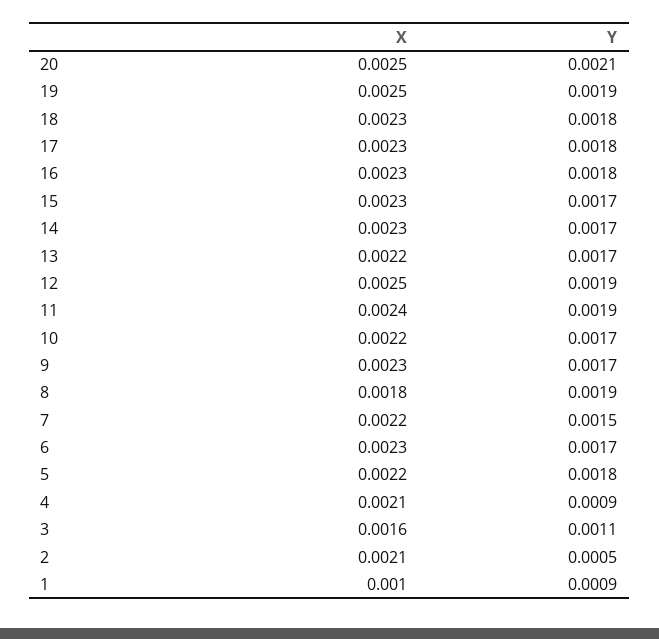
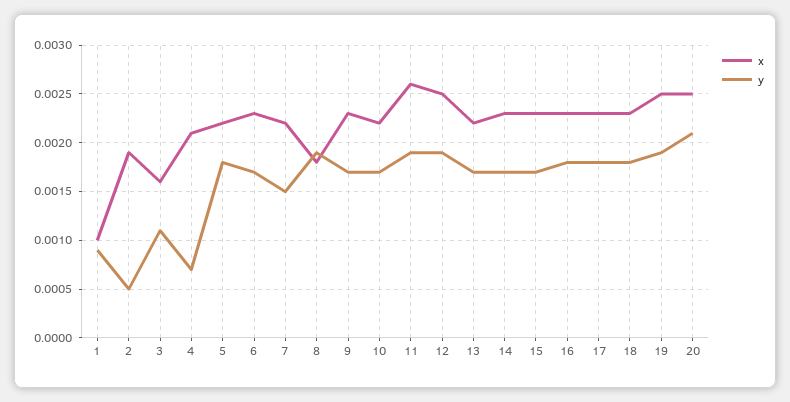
  {
    "X": {
      "20": 0.0025,
      "19": 0.0025,
      "18": 0.0023,
      "17": 0.0023,
      "16": 0.0023,
      "15": 0.0023,
      "14": 0.0023,
      "13": 0.0022,
      "12": 0.0025,
-     "11": 0.0024,
+     "11": 0.0026,
      "10": 0.0022,
      "9": 0.0023,
      "8": 0.0018,
      "7": 0.0022,
      "6": 0.0023,
      "5": 0.0022,
      "4": 0.0021,
      "3": 0.0016,
-     "2": 0.0021,
+     "2": 0.0019,
      "1": 0.001
    },
    "Y": {
      "20": 0.0021,
      "19": 0.0019,
      "18": 0.0018,
      "17": 0.0018,
      "16": 0.0018,
      "15": 0.0017,
      "14": 0.0017,
      "13": 0.0017,
      "12": 0.0019,
      "11": 0.0019,
      "10": 0.0017,
      "9": 0.0017,
      "8": 0.0019,
      "7": 0.0015,
      "6": 0.0017,
      "5": 0.0018,
-     "4": 0.0009,
+     "4": 0.0007,
      "3": 0.0011,
      "2": 0.0005,
      "1": 0.0009
    }
  }

